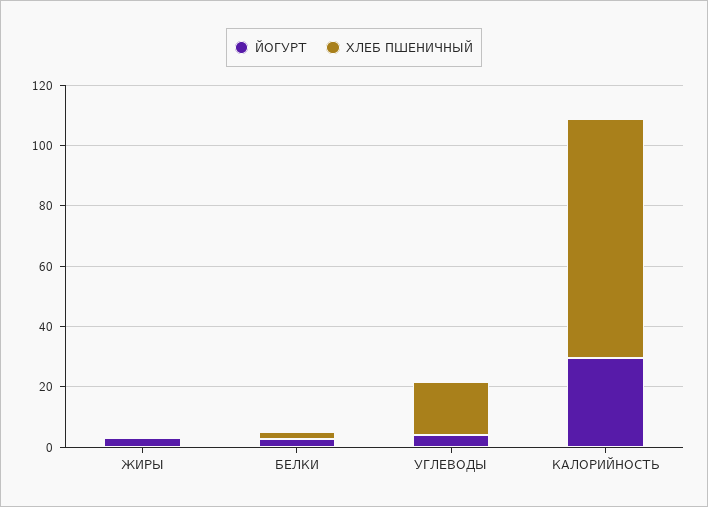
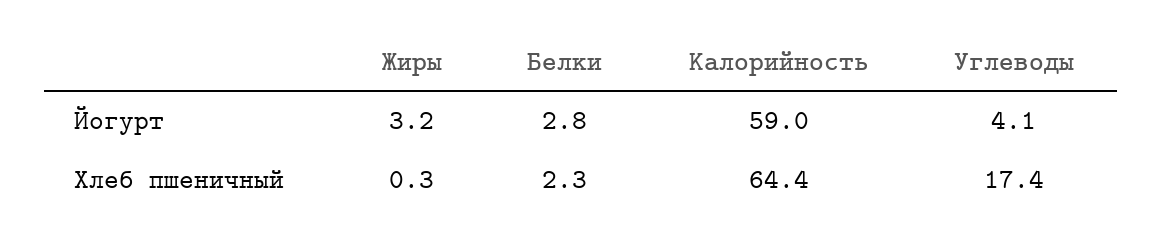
  {
    "ЙОГУРТ": {
      "ЖИРЫ": 3.2,
      "БЕЛКИ": 2.8,
      "УГЛЕВОДЫ": 4.1,
-     "КАЛОРИЙНОСТЬ": 30
+     "КАЛОРИЙНОСТЬ": 59
    },
    "ХЛЕБ ПШЕНИЧНЫЙ": {
      "ЖИРЫ": 0.3,
      "БЕЛКИ": 2.3,
      "УГЛЕВОДЫ": 17.4,
-     "КАЛОРИЙНОСТЬ": 80
+     "КАЛОРИЙНОСТЬ": 64.4
    }
  }

